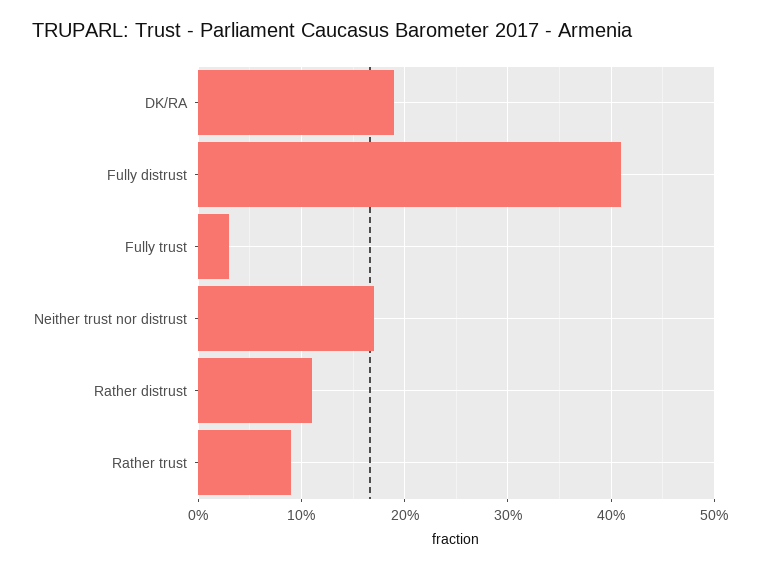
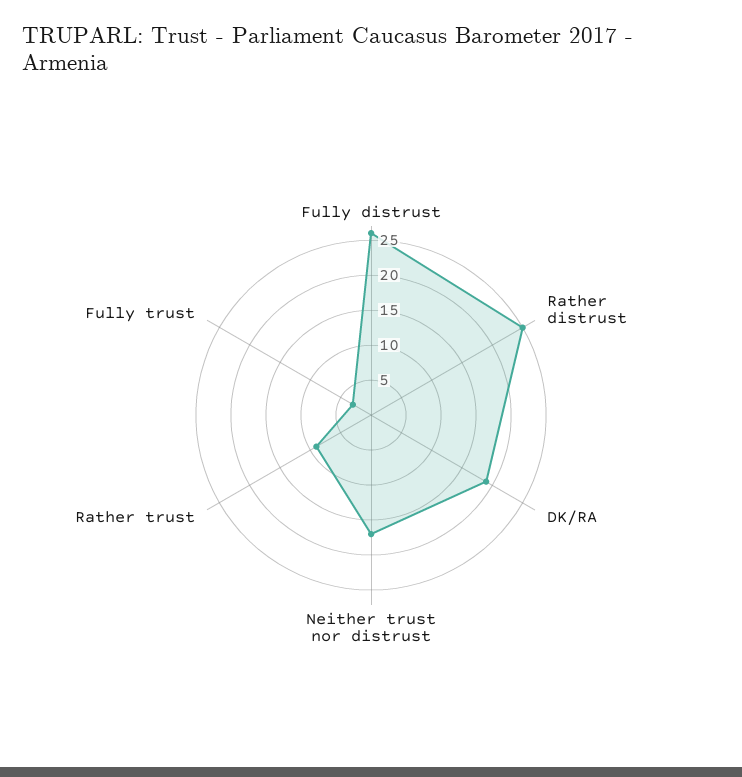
  {
    "DK/RA": 19,
-   "Fully distrust": 41,
+   "Fully distrust": 25,
    "Fully trust": 3,
    "Neither trust nor distrust": 17,
-   "Rather distrust": 11,
+   "Rather distrust": 25,
    "Rather trust": 9
  }

